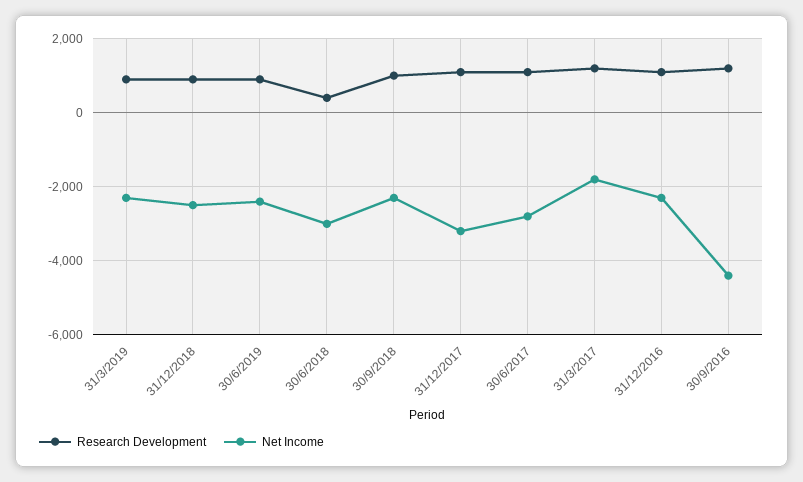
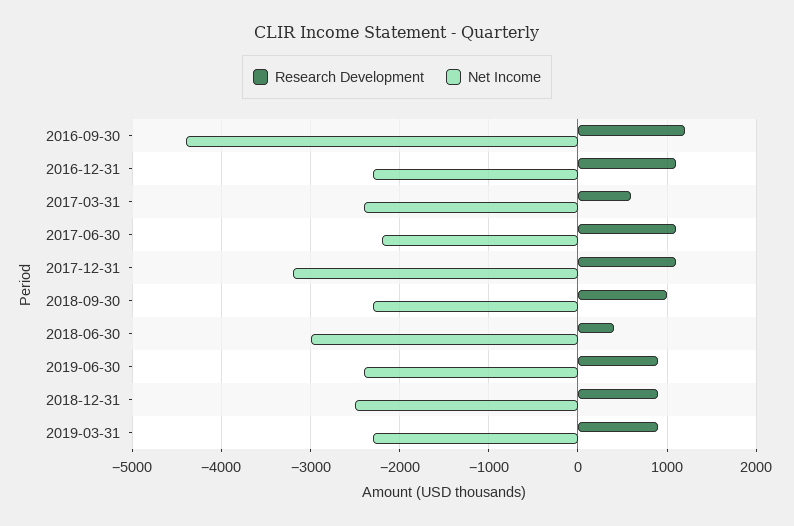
  {
    "Research Development": {
      "31/3/2019": 900,
      "31/12/2018": 900,
      "30/6/2019": 900,
      "30/6/2018": 400,
      "30/9/2018": 1000,
      "31/12/2017": 1100,
      "30/6/2017": 1100,
-     "31/3/2017": 1200,
+     "31/3/2017": 600,
      "31/12/2016": 1100,
      "30/9/2016": 1200
    },
    "Net Income": {
      "31/3/2019": -2300,
      "31/12/2018": -2500,
      "30/6/2019": -2400,
      "30/6/2018": -3000,
      "30/9/2018": -2300,
      "31/12/2017": -3200,
-     "30/6/2017": -2800,
+     "30/6/2017": -2200,
-     "31/3/2017": -1800,
+     "31/3/2017": -2400,
      "31/12/2016": -2300,
      "30/9/2016": -4400
    }
  }

